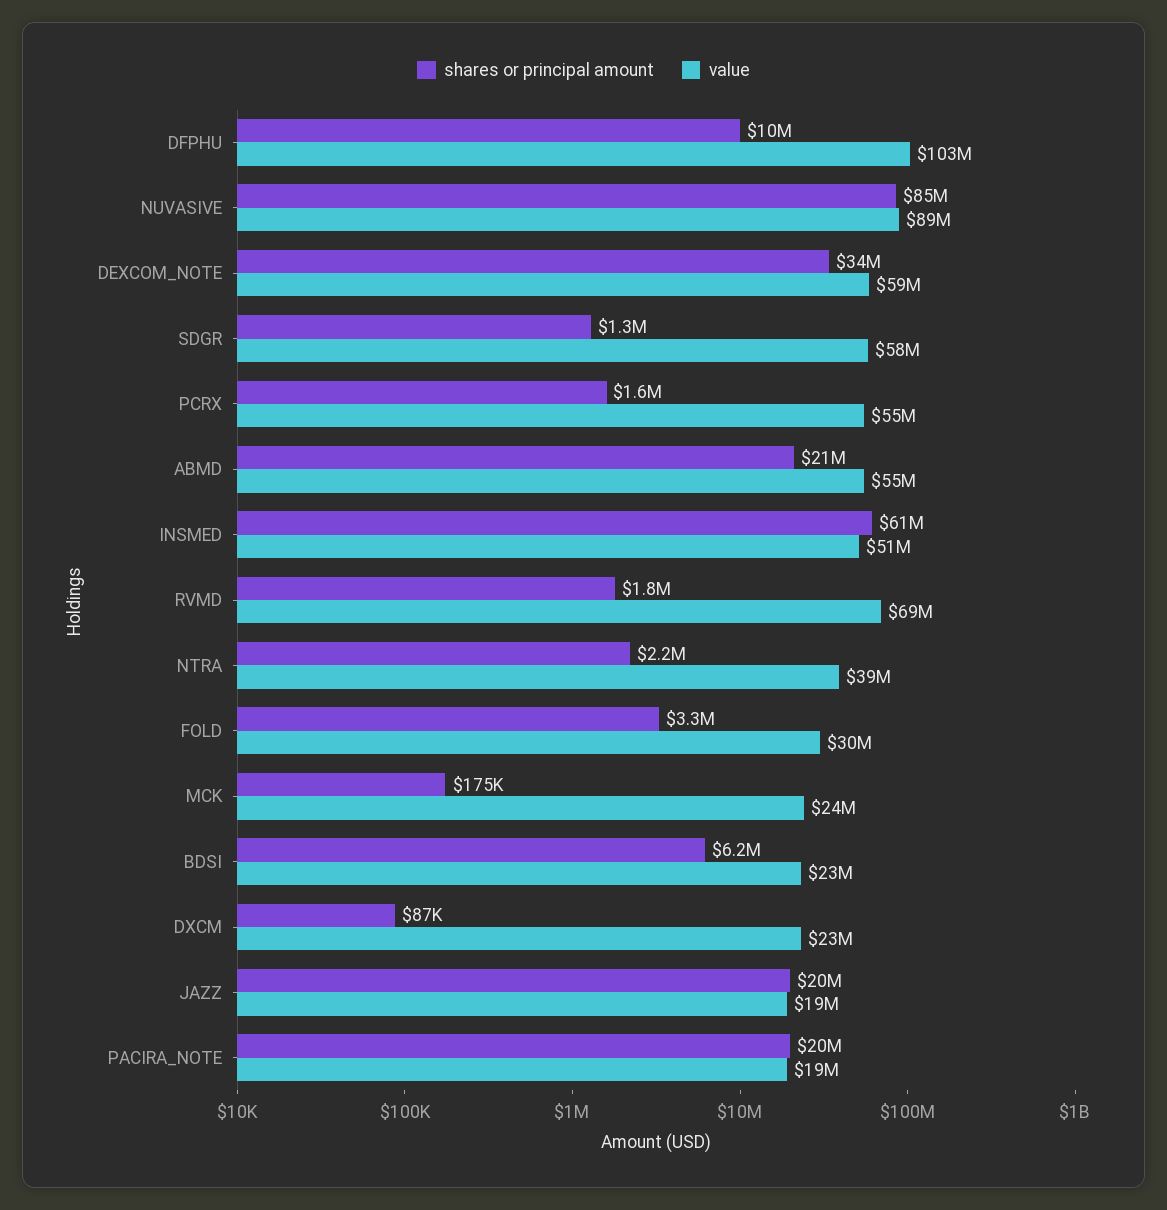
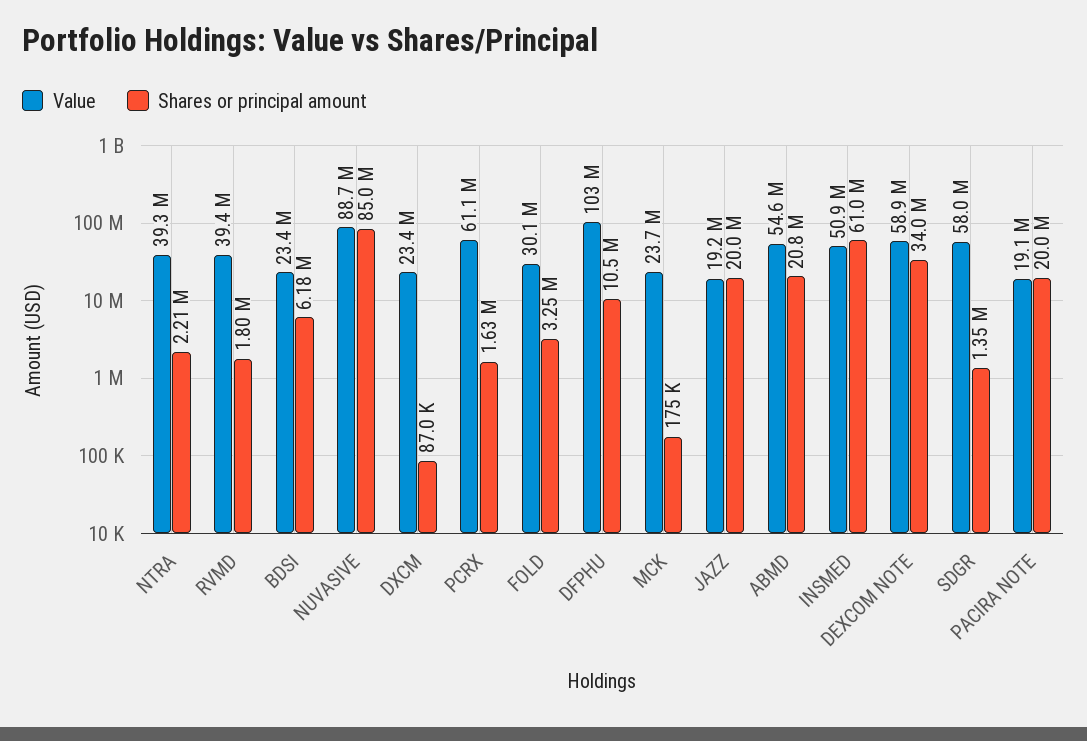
  {
    "shares or principal amount": {
      "DFPHU": 10500000,
      "NUVASIVE": 85000000,
      "DEXCOM_NOTE": 34000000,
      "SDGR": 1350000,
      "PCRX": 1630000,
      "ABMD": 20800000,
      "INSMED": 61000000,
      "RVMD": 1800000,
      "NTRA": 2210000,
      "FOLD": 3250000,
      "MCK": 175000,
      "BDSI": 6180000,
      "DXCM": 87000,
      "JAZZ": 20000000,
      "PACIRA_NOTE": 20000000
    },
    "value": {
      "DFPHU": 103000000,
      "NUVASIVE": 88700000,
      "DEXCOM_NOTE": 58900000,
      "SDGR": 58000000,
-     "PCRX": 55000000,
+     "PCRX": 61100000,
      "ABMD": 54600000,
      "INSMED": 50900000,
-     "RVMD": 69000000,
+     "RVMD": 39400000,
      "NTRA": 39300000,
      "FOLD": 30100000,
      "MCK": 23700000,
      "BDSI": 23400000,
      "DXCM": 23400000,
      "JAZZ": 19200000,
      "PACIRA_NOTE": 19100000
    }
  }

